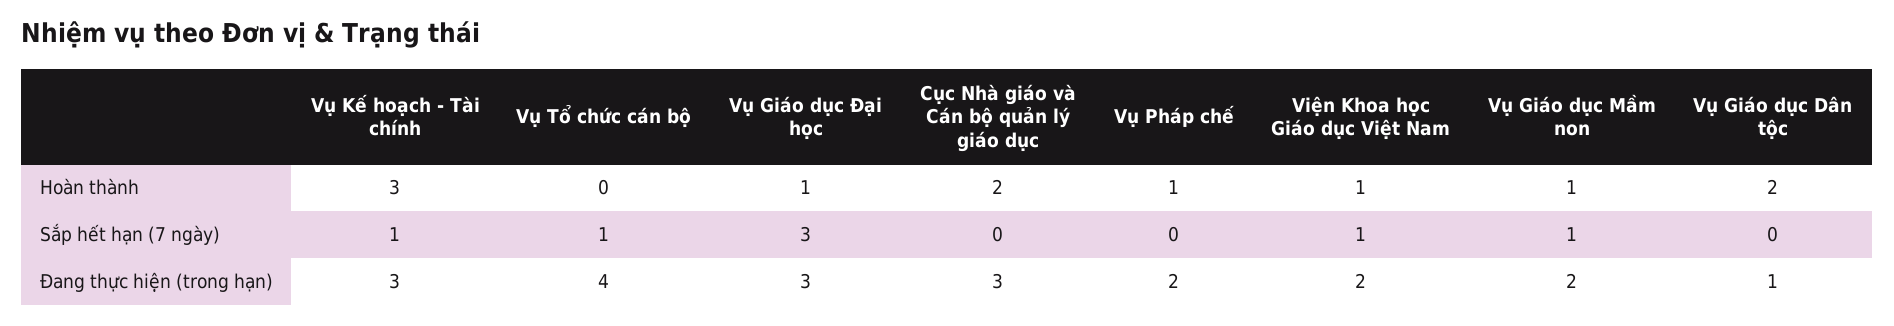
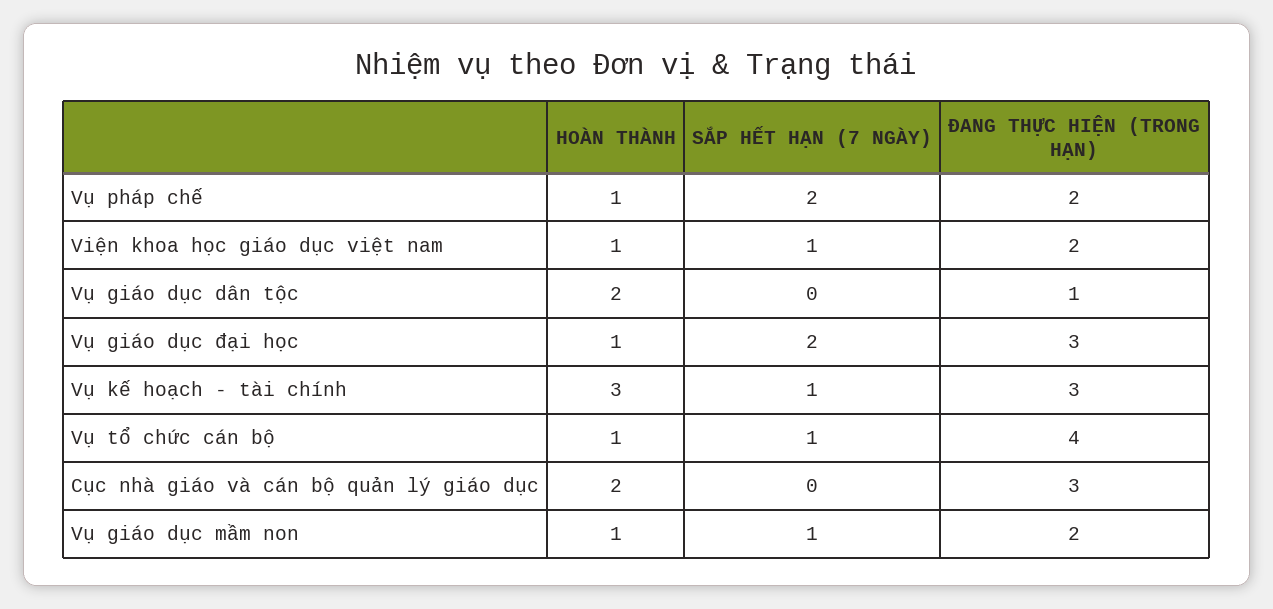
  {
    "Vụ Kế hoạch - Tài chính": {
      "Hoàn thành": 3,
      "Sắp hết hạn (7 ngày)": 1,
      "Đang thực hiện (trong hạn)": 3
    },
    "Vụ Tổ chức cán bộ": {
-     "Hoàn thành": 0,
+     "Hoàn thành": 1,
      "Sắp hết hạn (7 ngày)": 1,
      "Đang thực hiện (trong hạn)": 4
    },
    "Vụ Giáo dục Đại học": {
      "Hoàn thành": 1,
-     "Sắp hết hạn (7 ngày)": 3,
+     "Sắp hết hạn (7 ngày)": 2,
      "Đang thực hiện (trong hạn)": 3
    },
    "Cục Nhà giáo và Cán bộ quản lý giáo dục": {
      "Hoàn thành": 2,
      "Sắp hết hạn (7 ngày)": 0,
      "Đang thực hiện (trong hạn)": 3
    },
    "Vụ Pháp chế": {
      "Hoàn thành": 1,
-     "Sắp hết hạn (7 ngày)": 0,
+     "Sắp hết hạn (7 ngày)": 2,
      "Đang thực hiện (trong hạn)": 2
    },
    "Viện Khoa học Giáo dục Việt Nam": {
      "Hoàn thành": 1,
      "Sắp hết hạn (7 ngày)": 1,
      "Đang thực hiện (trong hạn)": 2
    },
    "Vụ Giáo dục Mầm non": {
      "Hoàn thành": 1,
      "Sắp hết hạn (7 ngày)": 1,
      "Đang thực hiện (trong hạn)": 2
    },
    "Vụ Giáo dục Dân tộc": {
      "Hoàn thành": 2,
      "Sắp hết hạn (7 ngày)": 0,
      "Đang thực hiện (trong hạn)": 1
    }
  }

